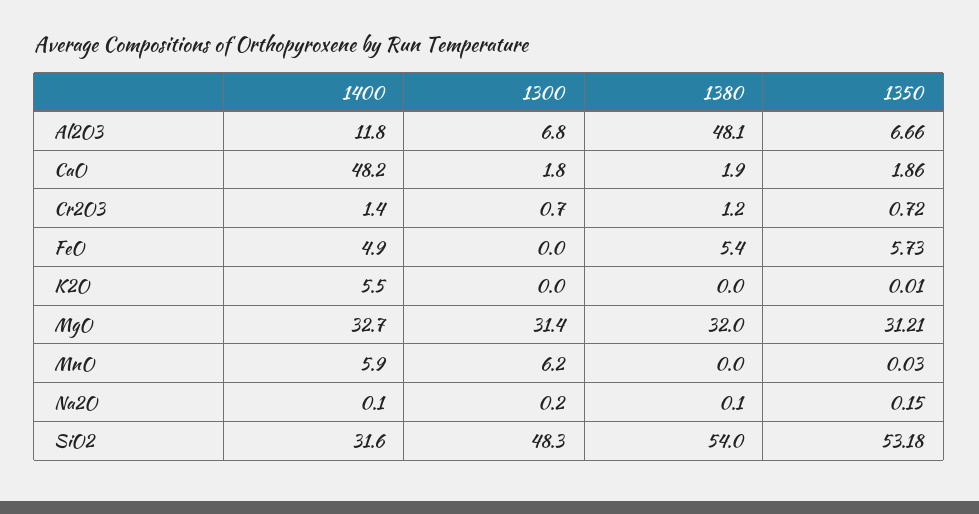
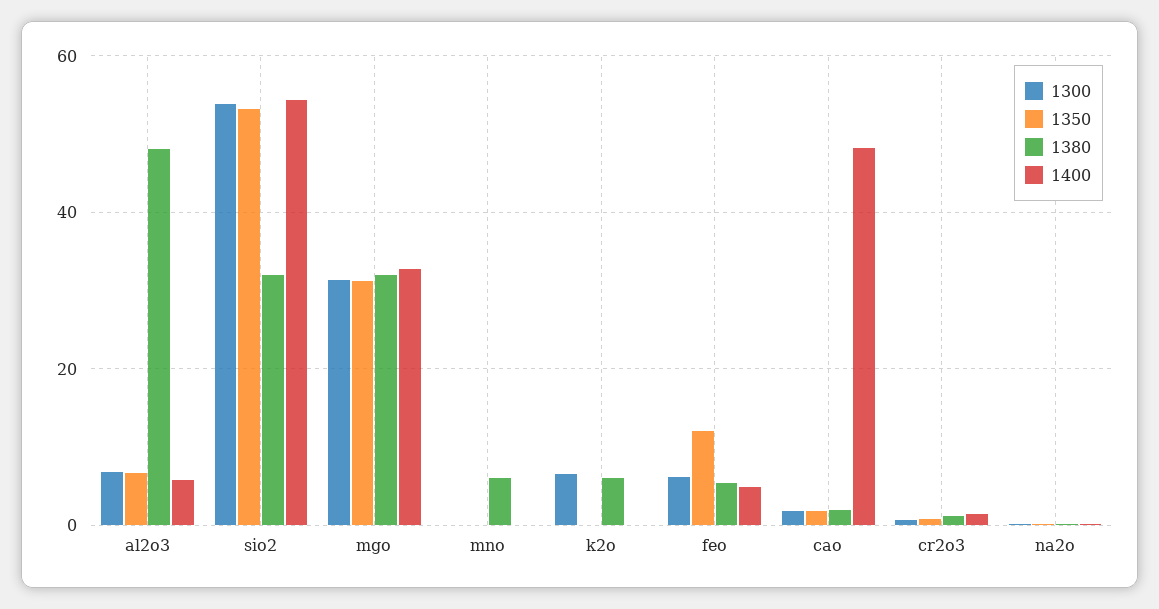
  {
    "1400": {
-     "Al2O3": 11.8,
+     "Al2O3": 6,
      "CaO": 48.2,
      "Cr2O3": 1.4,
      "FeO": 4.9,
-     "K2O": 5.5,
+     "K2O": 0,
      "MgO": 32.7,
-     "MnO": 5.9,
+     "MnO": 0,
      "Na2O": 0.1,
-     "SiO2": 31.6
+     "SiO2": 54
    },
    "1300": {
      "Al2O3": 6.8,
      "CaO": 1.8,
      "Cr2O3": 0.7,
-     "FeO": 0,
+     "FeO": 6,
-     "K2O": 0,
+     "K2O": 6,
      "MgO": 31.4,
-     "MnO": 6.2,
+     "MnO": 0,
      "Na2O": 0.2,
-     "SiO2": 48.3
+     "SiO2": 54
    },
    "1380": {
      "Al2O3": 48.1,
      "CaO": 1.9,
      "Cr2O3": 1.2,
      "FeO": 5.4,
-     "K2O": 0,
+     "K2O": 6,
      "MgO": 32,
-     "MnO": 0,
+     "MnO": 6,
      "Na2O": 0.1,
-     "SiO2": 54
+     "SiO2": 32
    },
    "1350": {
      "Al2O3": 6.66,
      "CaO": 1.86,
      "Cr2O3": 0.72,
-     "FeO": 5.73,
+     "FeO": 12,
      "K2O": 0.01,
      "MgO": 31.21,
      "MnO": 0.03,
      "Na2O": 0.15,
      "SiO2": 53.18
    }
  }

